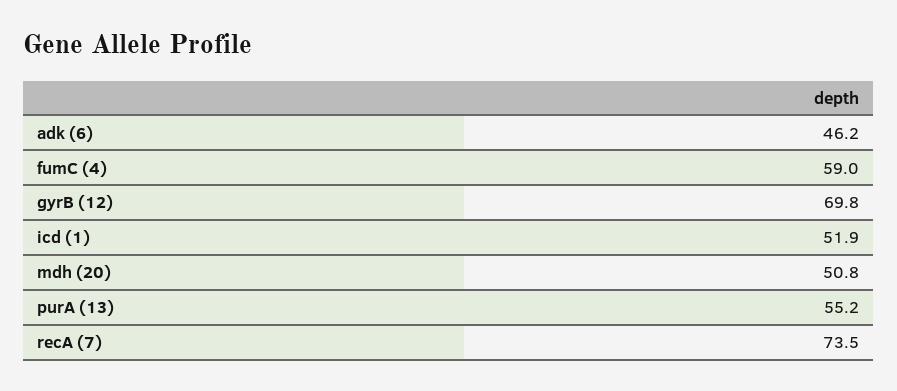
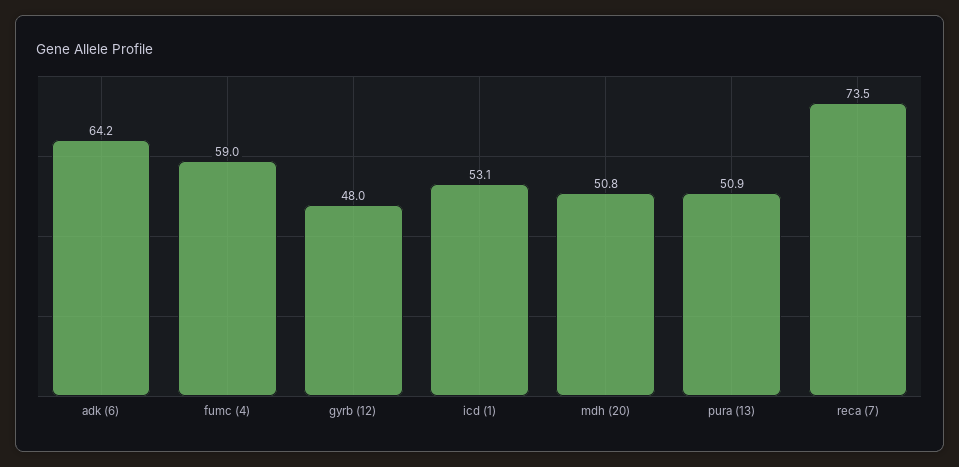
  {
-   "adk (6)": 46.2,
+   "adk (6)": 64.2,
    "fumC (4)": 59,
-   "gyrB (12)": 69.8,
+   "gyrB (12)": 48,
-   "icd (1)": 51.9,
+   "icd (1)": 53.1,
    "mdh (20)": 50.8,
-   "purA (13)": 55.2,
+   "purA (13)": 50.9,
    "recA (7)": 73.5
  }

